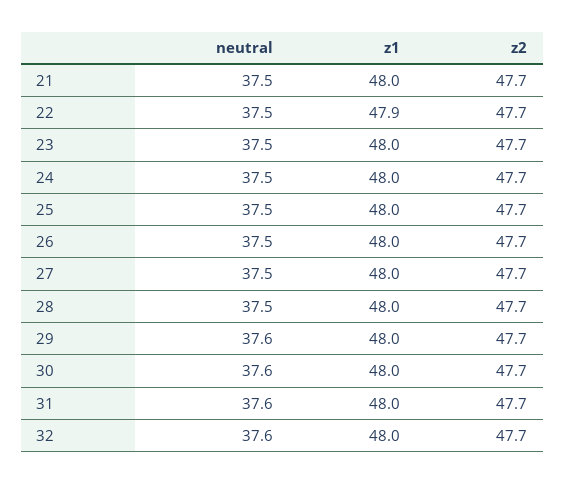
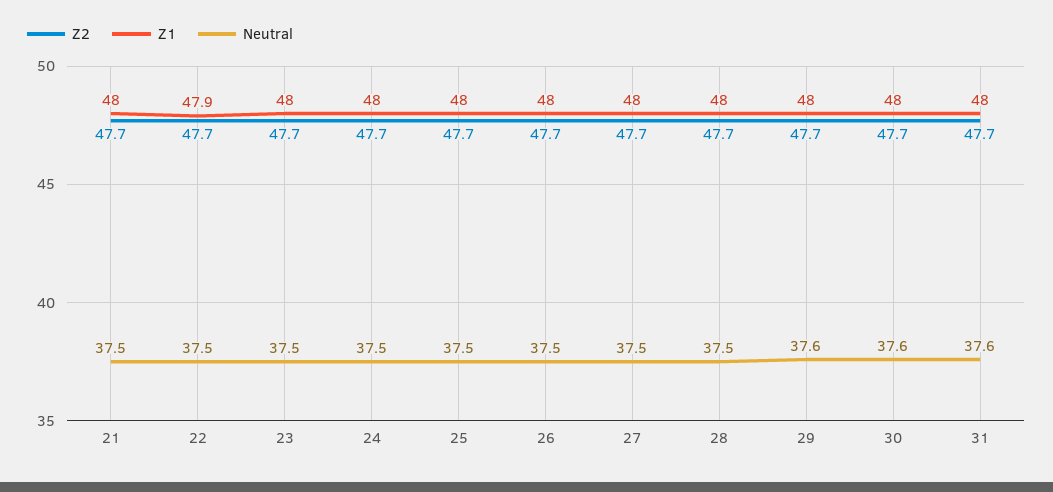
  {
    "neutral": {
      "21": 37.5,
      "22": 37.5,
      "23": 37.5,
      "24": 37.5,
      "25": 37.5,
      "26": 37.5,
      "27": 37.5,
      "28": 37.5,
      "29": 37.6,
      "30": 37.6,
-     "31": 37.6,
+     "31": 37.6
-     "32": 37.6
    },
    "z1": {
      "21": 48,
      "22": 47.9,
      "23": 48,
      "24": 48,
      "25": 48,
      "26": 48,
      "27": 48,
      "28": 48,
      "29": 48,
      "30": 48,
-     "31": 48,
+     "31": 48
-     "32": 48
    },
    "z2": {
      "21": 47.7,
      "22": 47.7,
      "23": 47.7,
      "24": 47.7,
      "25": 47.7,
      "26": 47.7,
      "27": 47.7,
      "28": 47.7,
      "29": 47.7,
      "30": 47.7,
-     "31": 47.7,
+     "31": 47.7
-     "32": 47.7
    }
  }

